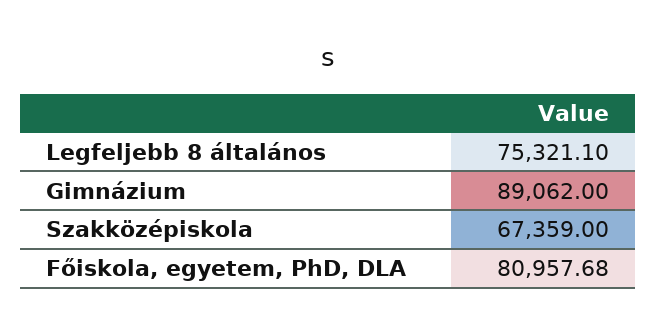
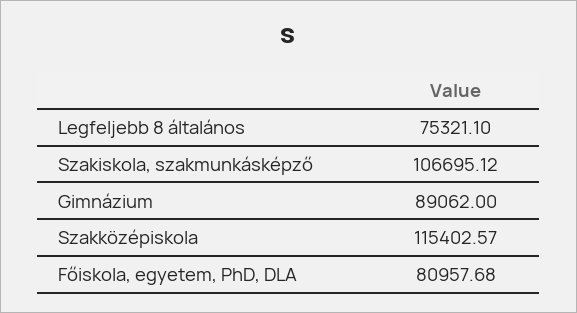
  {
    "Legfeljebb 8 általános": 75321.1,
    "Gimnázium": 89062,
-   "Szakközépiskola": 67359,
+   "Szakközépiskola": 115402.57,
-   "Főiskola, egyetem, PhD, DLA": 80957.68
+   "Főiskola, egyetem, PhD, DLA": 80957.68,
+   "Szakiskola, szakmunkásképző": 106695.12
  }

